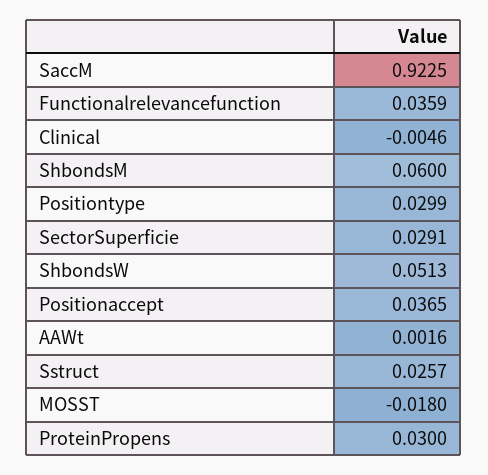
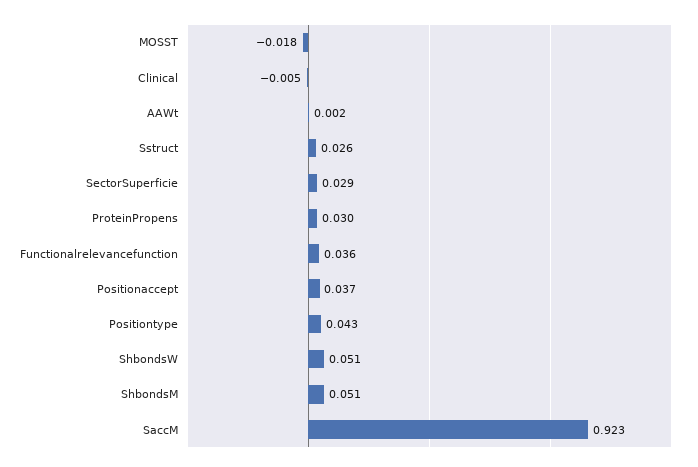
  {
    "SaccM": 0.9225,
    "Functionalrelevancefunction": 0.0359,
    "Clinical": -0.0046,
-   "ShbondsM": 0.06,
+   "ShbondsM": 0.051,
-   "Positiontype": 0.0299,
+   "Positiontype": 0.043,
    "SectorSuperficie": 0.0291,
    "ShbondsW": 0.0513,
    "Positionaccept": 0.0365,
    "AAWt": 0.0016,
    "Sstruct": 0.0257,
    "MOSST": -0.018,
    "ProteinPropens": 0.03
  }

